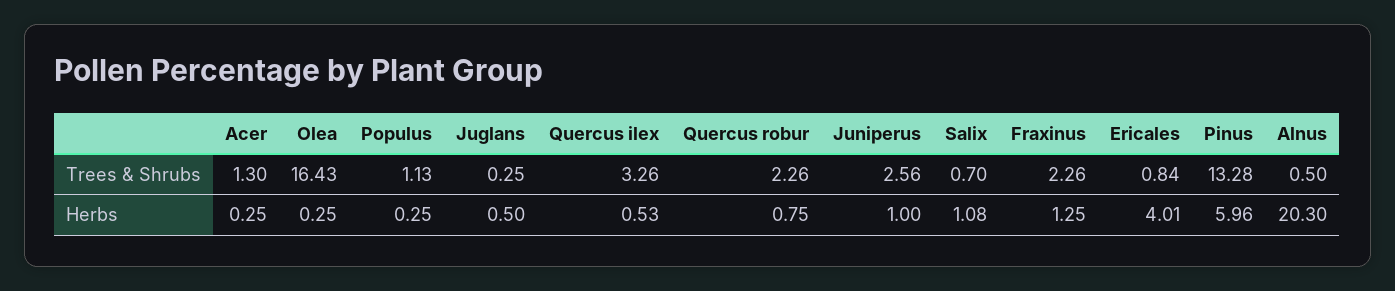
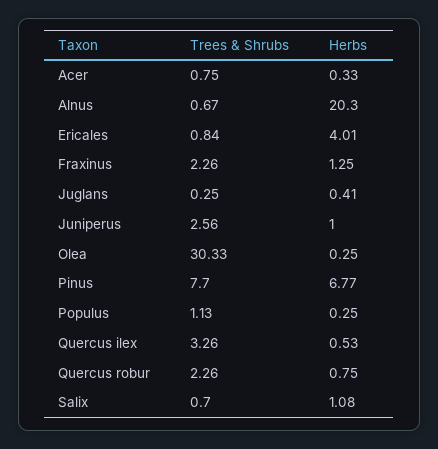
  {
    "Acer": {
-     "Trees & Shrubs": 1.3,
+     "Trees & Shrubs": 0.75,
-     "Herbs": 0.25
+     "Herbs": 0.33
    },
    "Olea": {
-     "Trees & Shrubs": 16.43,
+     "Trees & Shrubs": 30.33,
      "Herbs": 0.25
    },
    "Populus": {
      "Trees & Shrubs": 1.13,
      "Herbs": 0.25
    },
    "Juglans": {
      "Trees & Shrubs": 0.25,
-     "Herbs": 0.5
+     "Herbs": 0.41
    },
    "Quercus ilex": {
      "Trees & Shrubs": 3.26,
      "Herbs": 0.53
    },
    "Quercus robur": {
      "Trees & Shrubs": 2.26,
      "Herbs": 0.75
    },
    "Juniperus": {
      "Trees & Shrubs": 2.56,
      "Herbs": 1
    },
    "Salix": {
      "Trees & Shrubs": 0.7,
      "Herbs": 1.08
    },
    "Fraxinus": {
      "Trees & Shrubs": 2.26,
      "Herbs": 1.25
    },
    "Ericales": {
      "Trees & Shrubs": 0.84,
      "Herbs": 4.01
    },
    "Pinus": {
-     "Trees & Shrubs": 13.28,
+     "Trees & Shrubs": 7.7,
-     "Herbs": 5.96
+     "Herbs": 6.77
    },
    "Alnus": {
-     "Trees & Shrubs": 0.5,
+     "Trees & Shrubs": 0.67,
      "Herbs": 20.3
    }
  }

